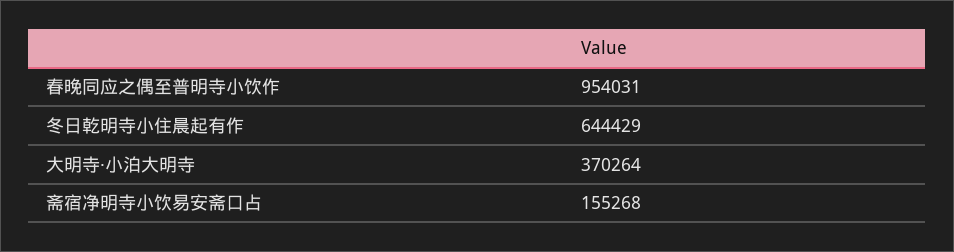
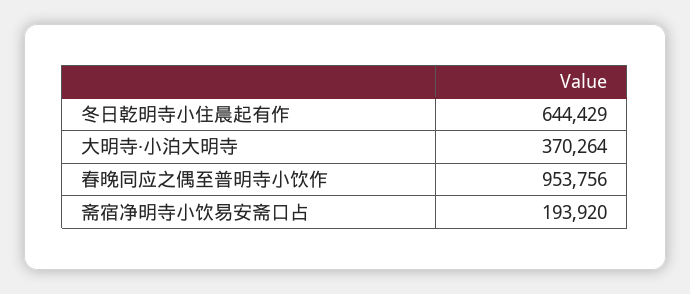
  {
-   "春晚同应之偶至普明寺小饮作": 954031,
+   "春晚同应之偶至普明寺小饮作": 953756,
    "冬日乾明寺小住晨起有作": 644429,
    "大明寺·小泊大明寺": 370264,
-   "斋宿净明寺小饮易安斋口占": 155268
+   "斋宿净明寺小饮易安斋口占": 193920
  }

